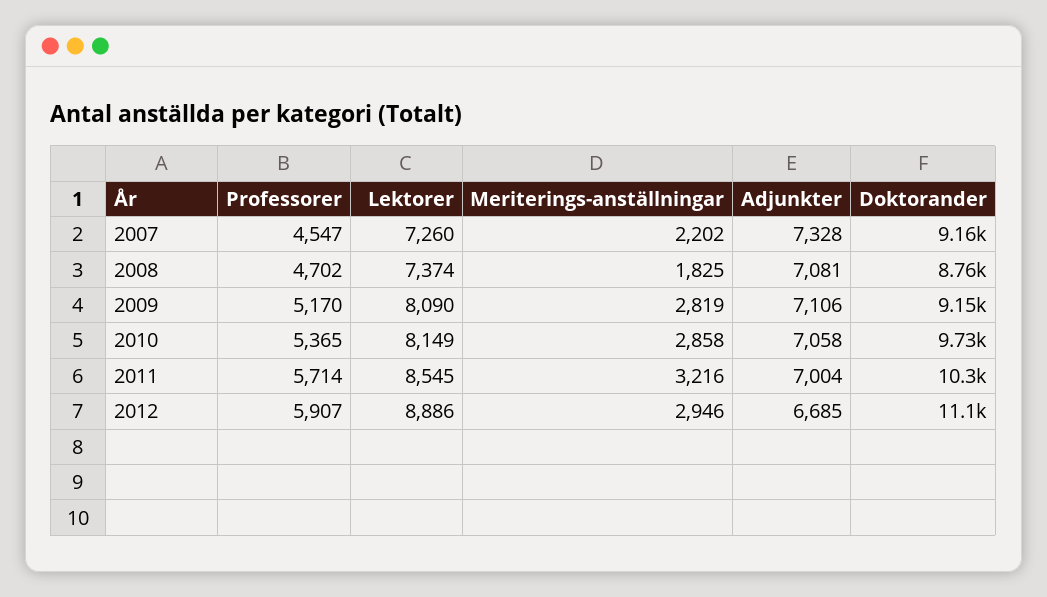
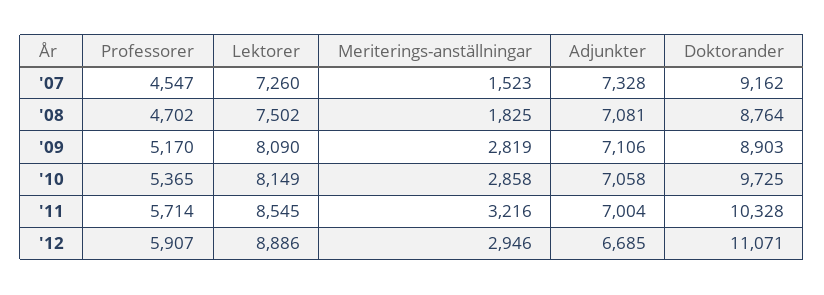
  {
    "Professorer": {
      "2007": 4547,
      "2008": 4702,
      "2009": 5170,
      "2010": 5365,
      "2011": 5714,
      "2012": 5907
    },
    "Lektorer": {
      "2007": 7260,
-     "2008": 7374,
+     "2008": 7502,
      "2009": 8090,
      "2010": 8149,
      "2011": 8545,
      "2012": 8886
    },
    "Meriterings-anställningar": {
-     "2007": 2202,
+     "2007": 1523,
      "2008": 1825,
      "2009": 2819,
      "2010": 2858,
      "2011": 3216,
      "2012": 2946
    },
    "Adjunkter": {
      "2007": 7328,
      "2008": 7081,
      "2009": 7106,
      "2010": 7058,
      "2011": 7004,
      "2012": 6685
    },
    "Doktorander": {
      "2007": 9162,
      "2008": 8764,
-     "2009": 9150,
+     "2009": 8903,
      "2010": 9725,
      "2011": 10328,
      "2012": 11071
    }
  }

